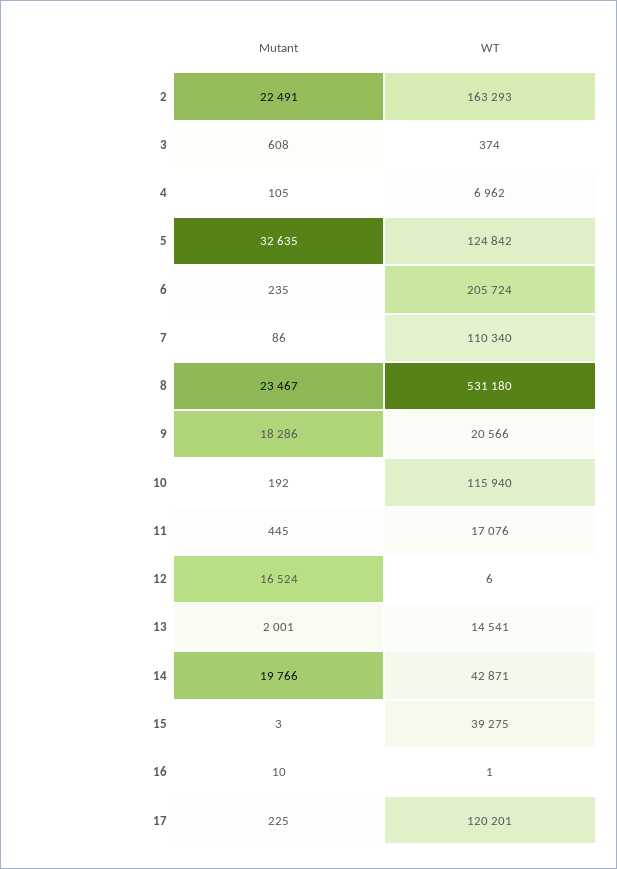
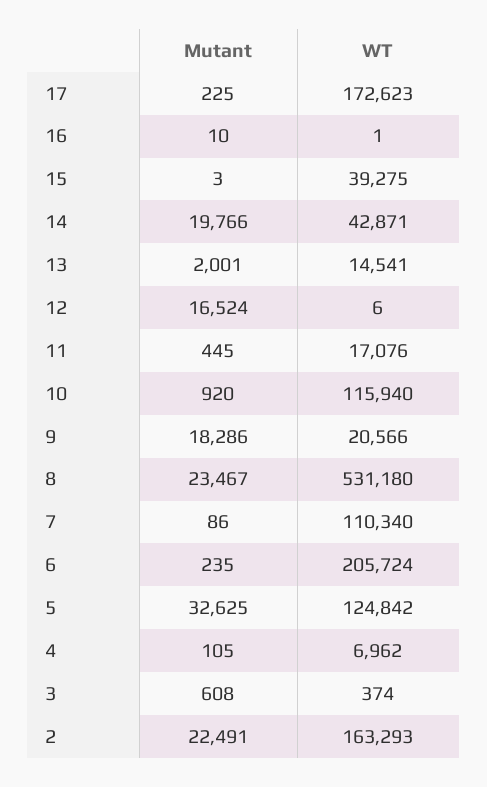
  {
    "Mutant": {
      "2": 22491,
      "3": 608,
      "4": 105,
-     "5": 32635,
+     "5": 32625,
      "6": 235,
      "7": 86,
      "8": 23467,
      "9": 18286,
-     "10": 192,
+     "10": 920,
      "11": 445,
      "12": 16524,
      "13": 2001,
      "14": 19766,
      "15": 3,
      "16": 10,
      "17": 225
    },
    "WT": {
      "2": 163293,
      "3": 374,
      "4": 6962,
      "5": 124842,
      "6": 205724,
      "7": 110340,
      "8": 531180,
      "9": 20566,
      "10": 115940,
      "11": 17076,
      "12": 6,
      "13": 14541,
      "14": 42871,
      "15": 39275,
      "16": 1,
-     "17": 120201
+     "17": 172623
    }
  }

